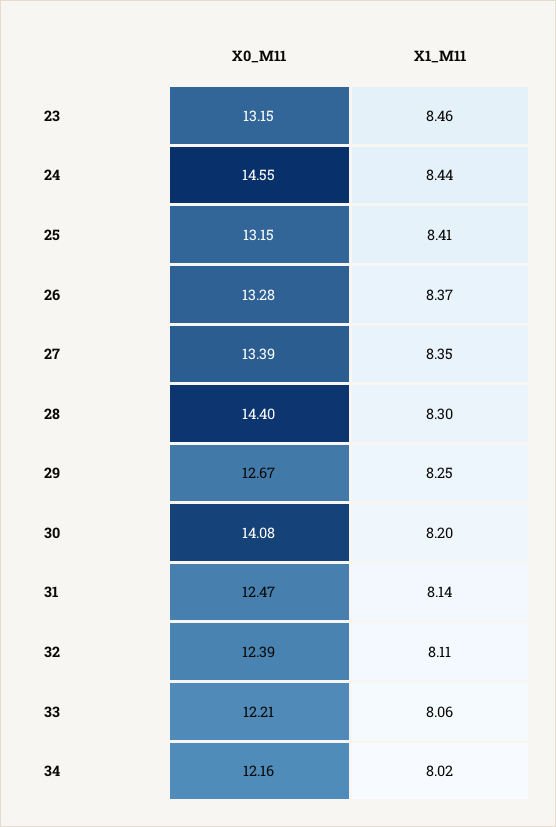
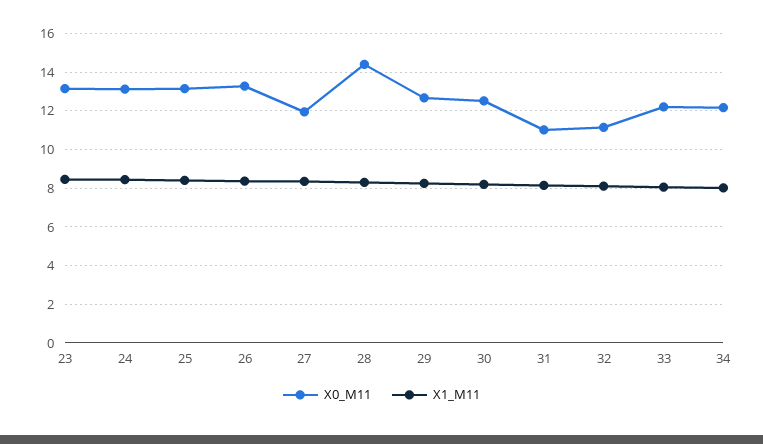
  {
    "X0_M11": {
      "23": 13.15,
-     "24": 14.55,
+     "24": 13,
      "25": 13.15,
      "26": 13.28,
-     "27": 13.39,
+     "27": 12,
      "28": 14.4,
      "29": 12.67,
-     "30": 14.08,
+     "30": 12.5,
-     "31": 12.47,
+     "31": 11,
-     "32": 12.39,
+     "32": 11,
      "33": 12.21,
      "34": 12.16
    },
    "X1_M11": {
      "23": 8.46,
      "24": 8.44,
      "25": 8.41,
      "26": 8.37,
      "27": 8.35,
      "28": 8.3,
      "29": 8.25,
      "30": 8.2,
      "31": 8.14,
      "32": 8.11,
      "33": 8.06,
      "34": 8.02
    }
  }

